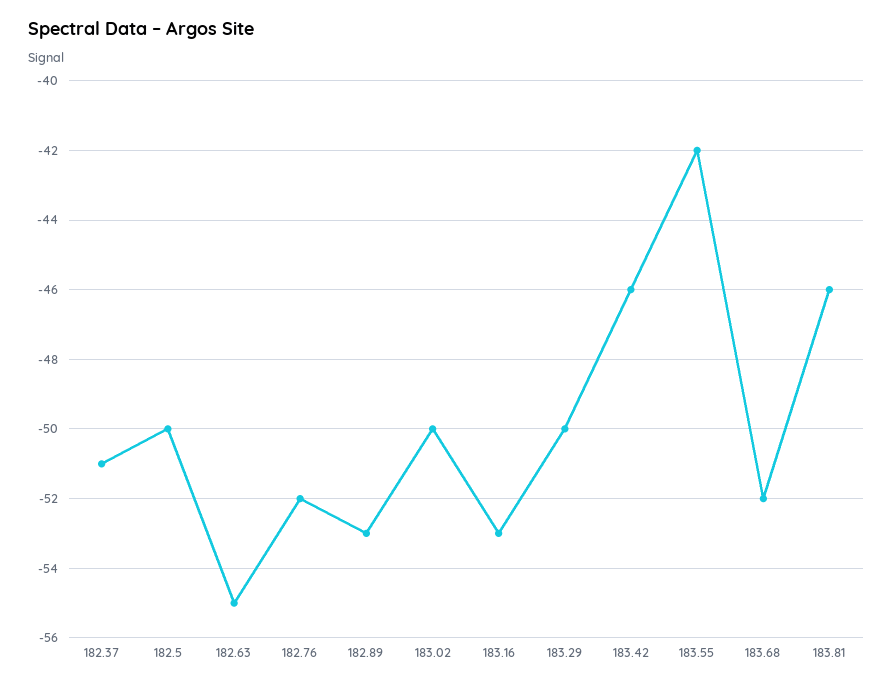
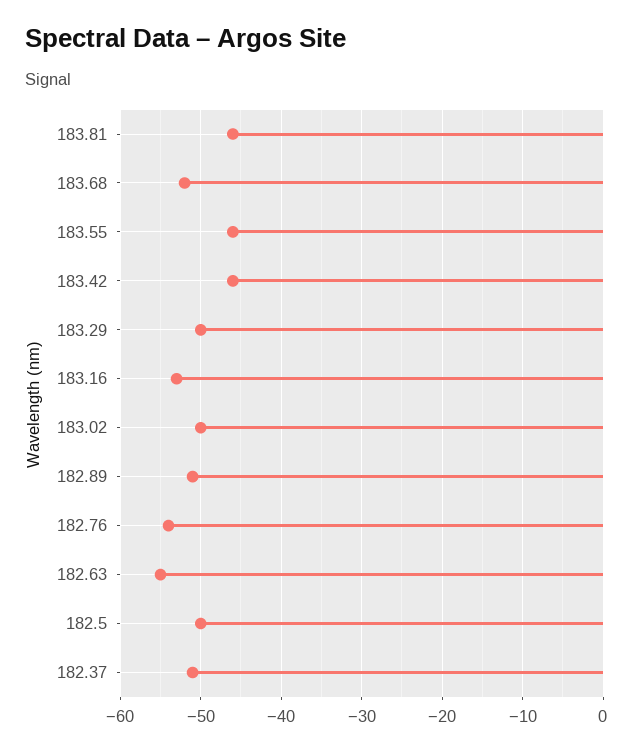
  {
    "182.37": -51,
    "182.5": -50,
    "182.63": -55,
-   "182.76": -52,
+   "182.76": -54,
-   "182.89": -53,
+   "182.89": -51,
    "183.02": -50,
    "183.16": -53,
    "183.29": -50,
    "183.42": -46,
-   "183.55": -42,
+   "183.55": -46,
    "183.68": -52,
    "183.81": -46
  }

